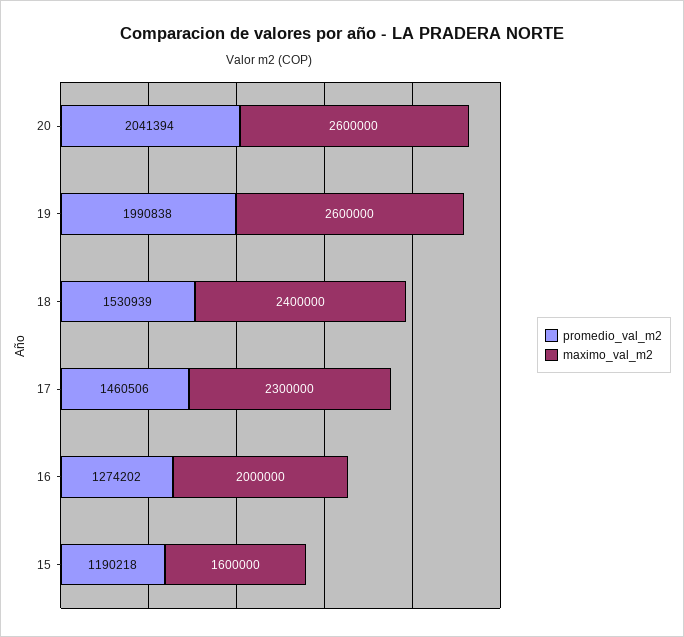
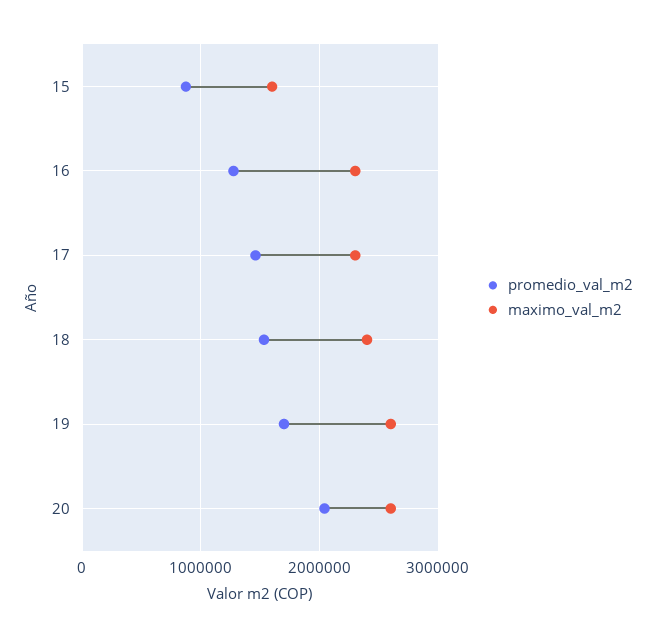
  {
    "promedio_val_m2": {
      "20": 2041394,
-     "19": 1990838,
+     "19": 1700000,
      "18": 1530939,
      "17": 1460506,
      "16": 1274202,
-     "15": 1190218
+     "15": 900000
    },
    "maximo_val_m2": {
      "20": 2600000,
      "19": 2600000,
      "18": 2400000,
      "17": 2300000,
-     "16": 2000000,
+     "16": 2300000,
      "15": 1600000
    }
  }

